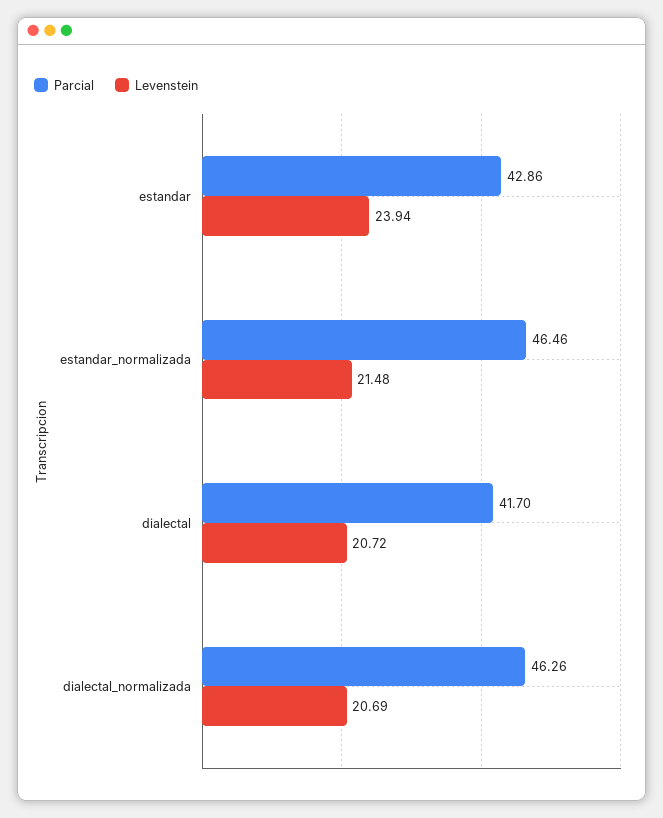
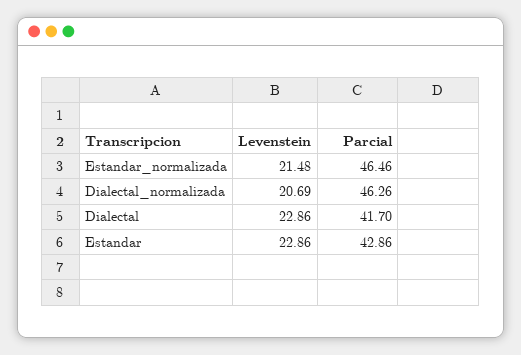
  {
    "Parcial": {
      "estandar": 42.86,
      "estandar_normalizada": 46.46,
      "dialectal": 41.7,
      "dialectal_normalizada": 46.26
    },
    "Levenstein": {
-     "estandar": 23.94,
+     "estandar": 22.86,
      "estandar_normalizada": 21.48,
-     "dialectal": 20.72,
+     "dialectal": 22.86,
      "dialectal_normalizada": 20.69
    }
  }

